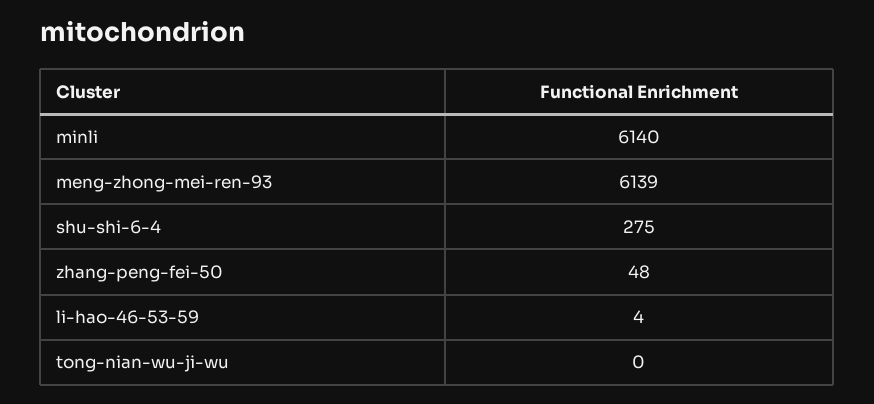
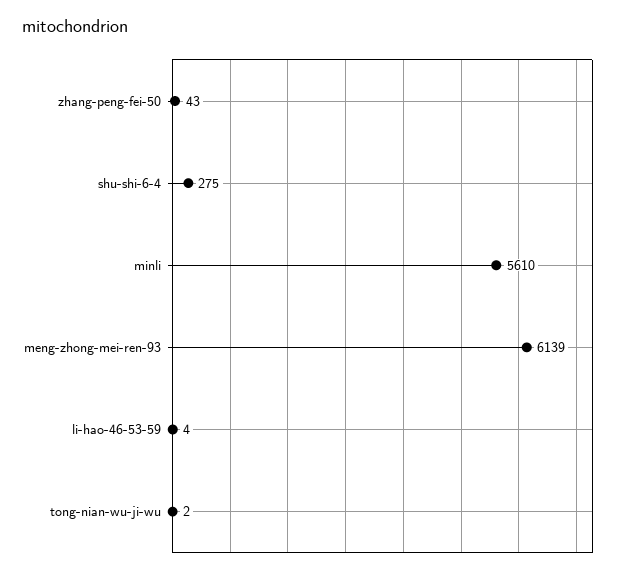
  {
-   "minli": 6140,
+   "minli": 5610,
    "meng-zhong-mei-ren-93": 6139,
    "shu-shi-6-4": 275,
-   "zhang-peng-fei-50": 48,
+   "zhang-peng-fei-50": 43,
    "li-hao-46-53-59": 4,
-   "tong-nian-wu-ji-wu": 0
+   "tong-nian-wu-ji-wu": 2
  }

